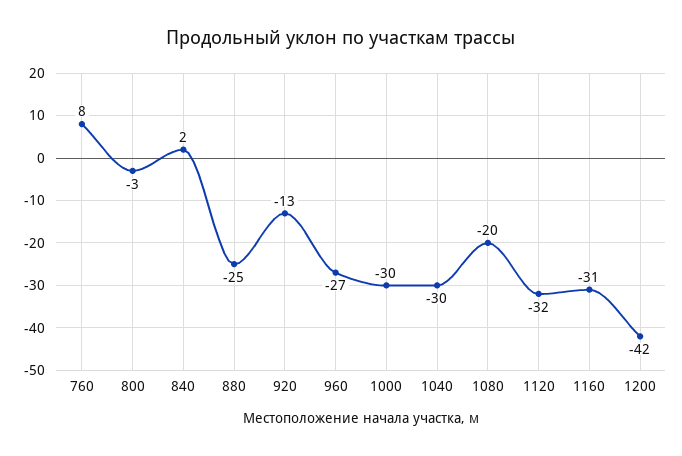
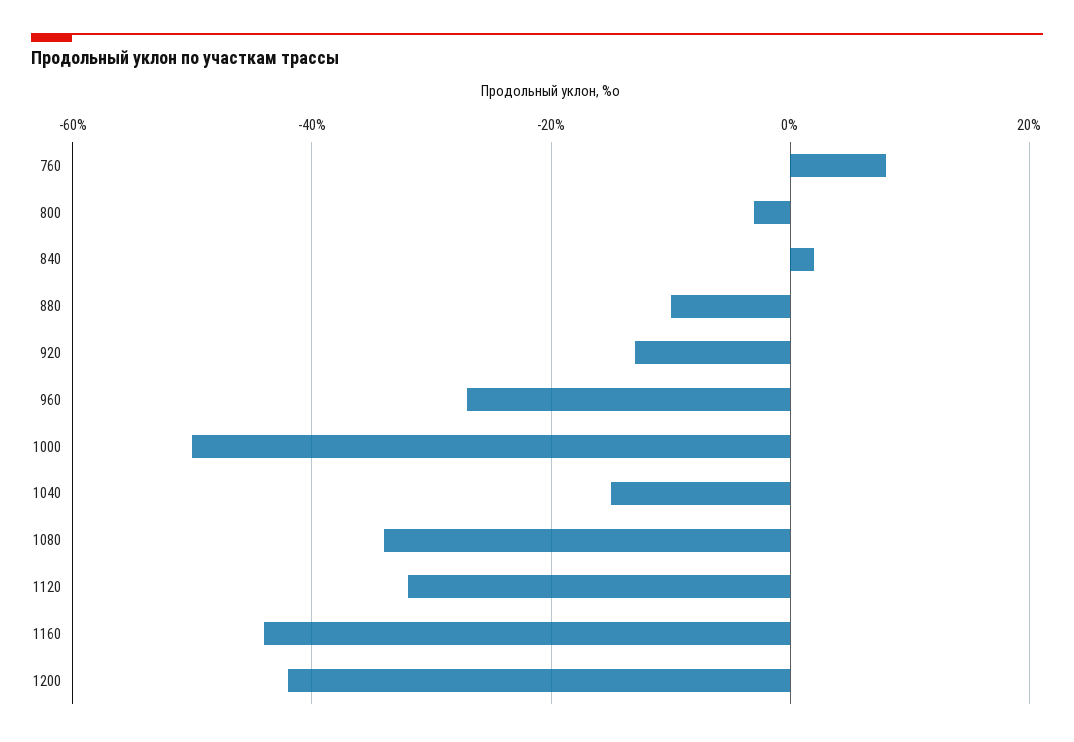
  {
    "760": 8,
    "800": -3,
    "840": 2,
-   "880": -25,
+   "880": -10,
    "920": -13,
    "960": -27,
-   "1000": -30,
+   "1000": -50,
-   "1040": -30,
+   "1040": -15,
-   "1080": -20,
+   "1080": -35,
    "1120": -32,
-   "1160": -31,
+   "1160": -45,
    "1200": -42
  }

